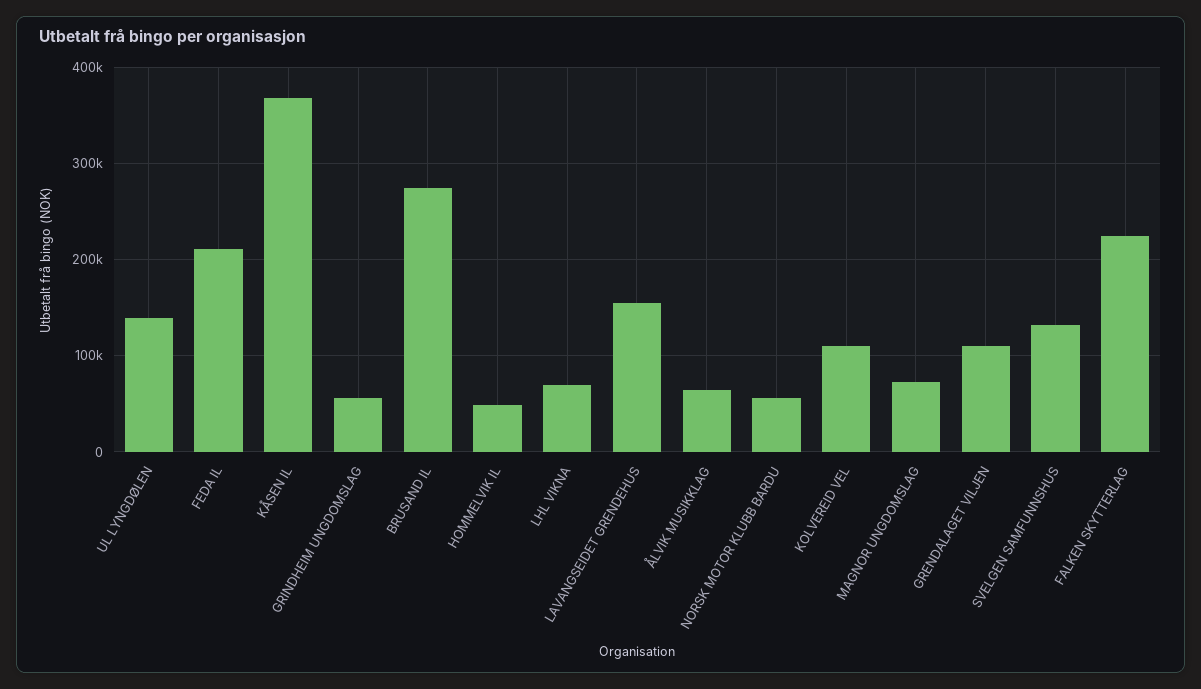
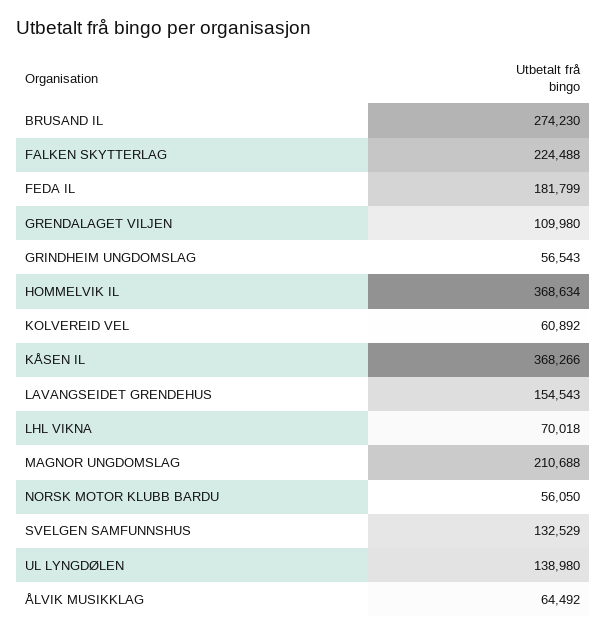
  {
    "UL LYNGDØLEN": 138980,
-   "FEDA IL": 210000,
+   "FEDA IL": 181799,
    "KÅSEN IL": 368266,
    "GRINDHEIM UNGDOMSLAG": 56543,
    "BRUSAND IL": 274230,
-   "HOMMELVIK IL": 50000,
+   "HOMMELVIK IL": 368634,
    "LHL VIKNA": 70018,
    "LAVANGSEIDET GRENDEHUS": 154543,
    "ÅLVIK MUSIKKLAG": 64492,
    "NORSK MOTOR KLUBB BARDU": 56050,
-   "KOLVEREID VEL": 110000,
+   "KOLVEREID VEL": 60892,
-   "MAGNOR UNGDOMSLAG": 70000,
+   "MAGNOR UNGDOMSLAG": 210688,
    "GRENDALAGET VILJEN": 109980,
    "SVELGEN SAMFUNNSHUS": 132529,
    "FALKEN SKYTTERLAG": 224488
  }

